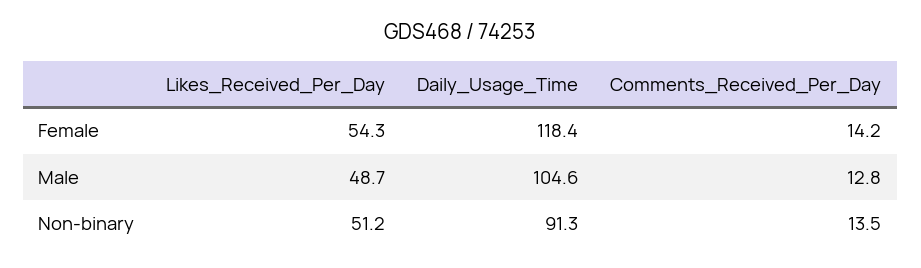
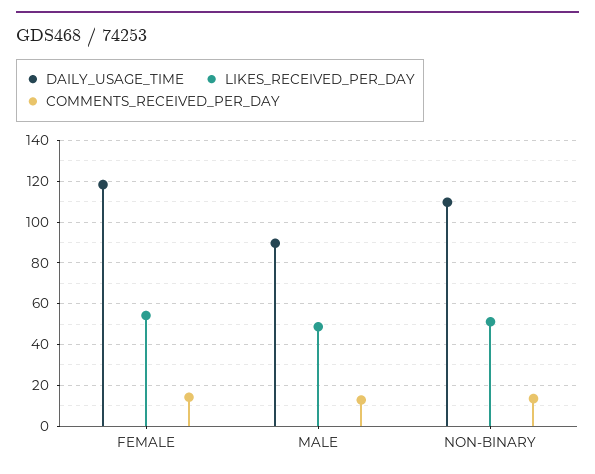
  {
    "Likes_Received_Per_Day": {
      "Female": 54.3,
      "Male": 48.7,
      "Non-binary": 51.2
    },
    "Daily_Usage_Time": {
      "Female": 118.4,
-     "Male": 104.6,
+     "Male": 90,
-     "Non-binary": 91.3
+     "Non-binary": 110
    },
    "Comments_Received_Per_Day": {
      "Female": 14.2,
      "Male": 12.8,
      "Non-binary": 13.5
    }
  }

